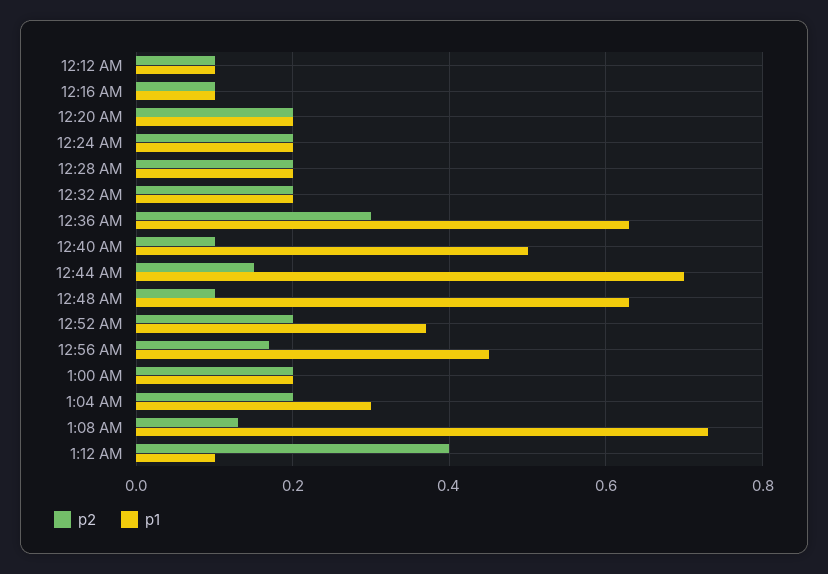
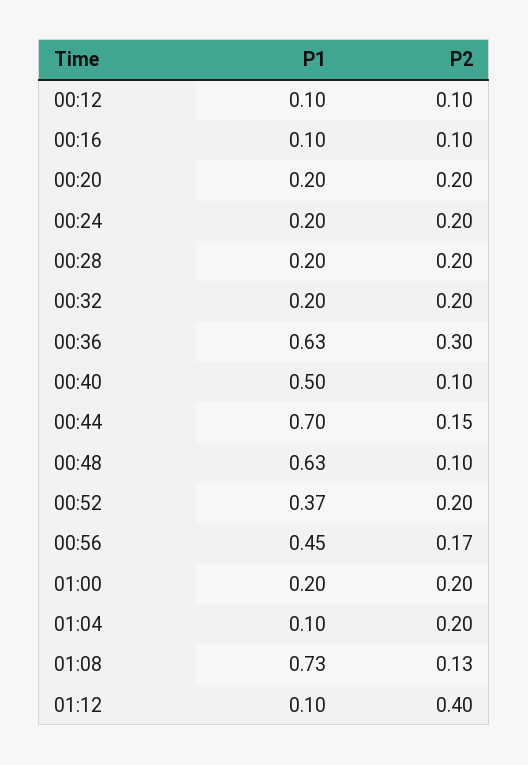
  {
    "p2": {
      "12:12 AM": 0.1,
      "12:16 AM": 0.1,
      "12:20 AM": 0.2,
      "12:24 AM": 0.2,
      "12:28 AM": 0.2,
      "12:32 AM": 0.2,
      "12:36 AM": 0.3,
      "12:40 AM": 0.1,
      "12:44 AM": 0.15,
      "12:48 AM": 0.1,
      "12:52 AM": 0.2,
      "12:56 AM": 0.17,
      "1:00 AM": 0.2,
      "1:04 AM": 0.2,
      "1:08 AM": 0.13,
      "1:12 AM": 0.4
    },
    "p1": {
      "12:12 AM": 0.1,
      "12:16 AM": 0.1,
      "12:20 AM": 0.2,
      "12:24 AM": 0.2,
      "12:28 AM": 0.2,
      "12:32 AM": 0.2,
      "12:36 AM": 0.63,
      "12:40 AM": 0.5,
      "12:44 AM": 0.7,
      "12:48 AM": 0.63,
      "12:52 AM": 0.37,
      "12:56 AM": 0.45,
      "1:00 AM": 0.2,
-     "1:04 AM": 0.3,
+     "1:04 AM": 0.1,
      "1:08 AM": 0.73,
      "1:12 AM": 0.1
    }
  }

